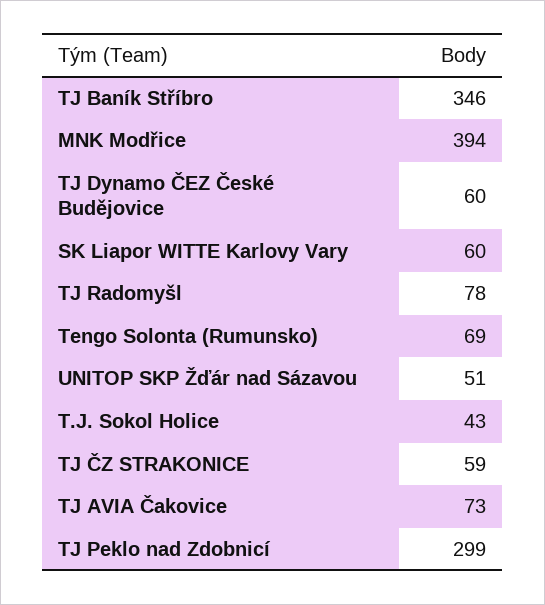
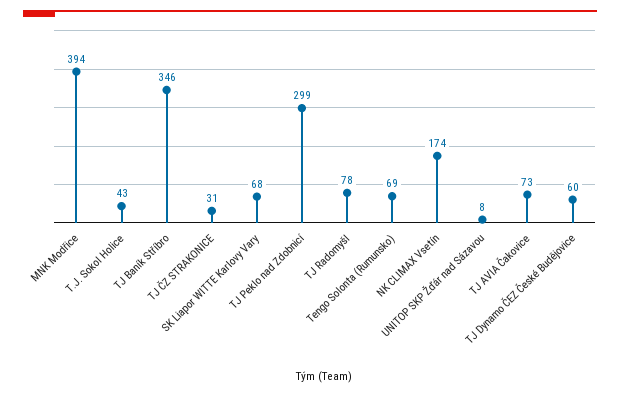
  {
    "TJ Baník Stříbro": 346,
    "MNK Modřice": 394,
    "TJ Dynamo ČEZ České Budějovice": 60,
-   "SK Liapor WITTE Karlovy Vary": 60,
+   "SK Liapor WITTE Karlovy Vary": 68,
    "TJ Radomyšl": 78,
    "Tengo Solonta (Rumunsko)": 69,
-   "UNITOP SKP Žďár nad Sázavou": 51,
+   "UNITOP SKP Žďár nad Sázavou": 8,
    "T.J. Sokol Holice": 43,
-   "TJ ČZ STRAKONICE": 59,
+   "TJ ČZ STRAKONICE": 31,
    "TJ AVIA Čakovice": 73,
-   "TJ Peklo nad Zdobnicí": 299
+   "TJ Peklo nad Zdobnicí": 299,
+   "NK CLIMAX Vsetín": 174
  }

